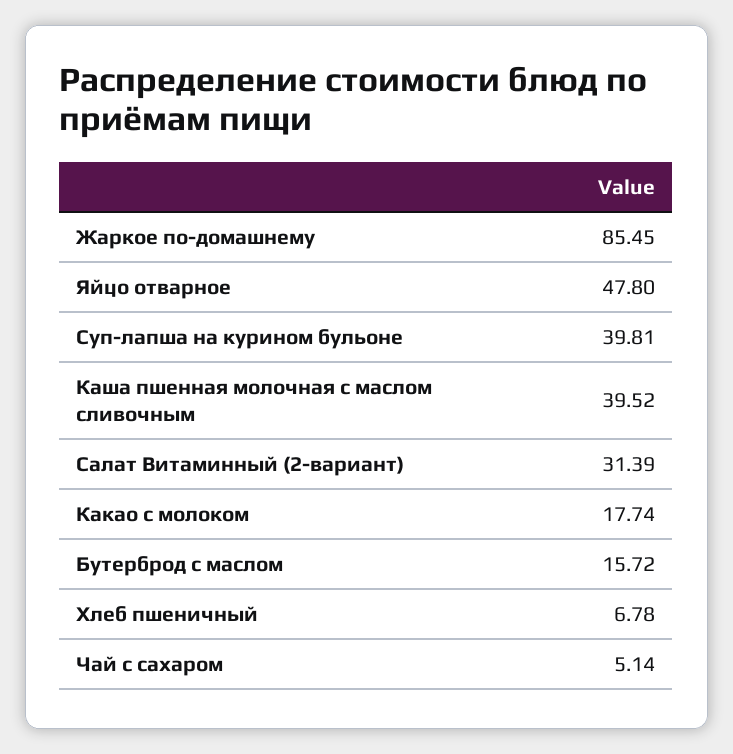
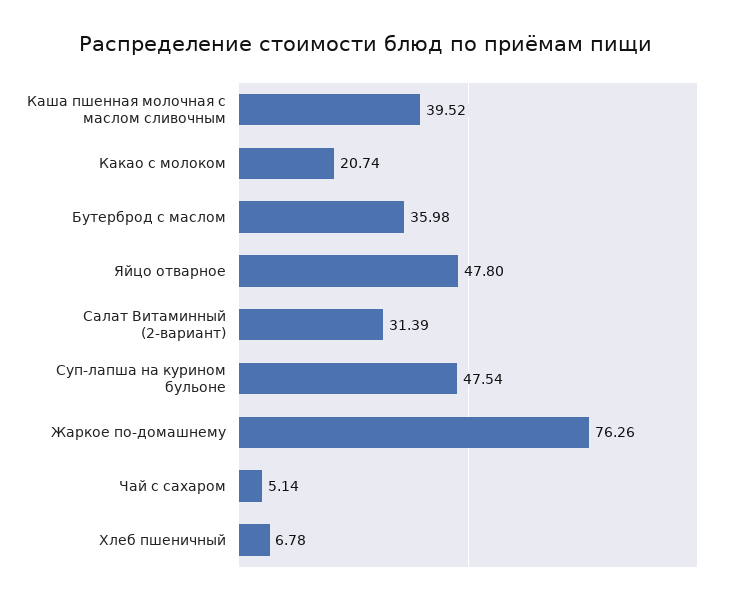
  {
-   "Жаркое по-домашнему": 85.45,
+   "Жаркое по-домашнему": 76.26,
    "Яйцо отварное": 47.8,
-   "Суп-лапша на курином бульоне": 39.81,
+   "Суп-лапша на курином бульоне": 47.54,
    "Каша пшенная молочная с маслом сливочным": 39.52,
    "Салат Витаминный (2-вариант)": 31.39,
-   "Какао с молоком": 17.74,
+   "Какао с молоком": 20.74,
-   "Бутерброд с маслом": 15.72,
+   "Бутерброд с маслом": 35.98,
    "Хлеб пшеничный": 6.78,
    "Чай с сахаром": 5.14
  }

